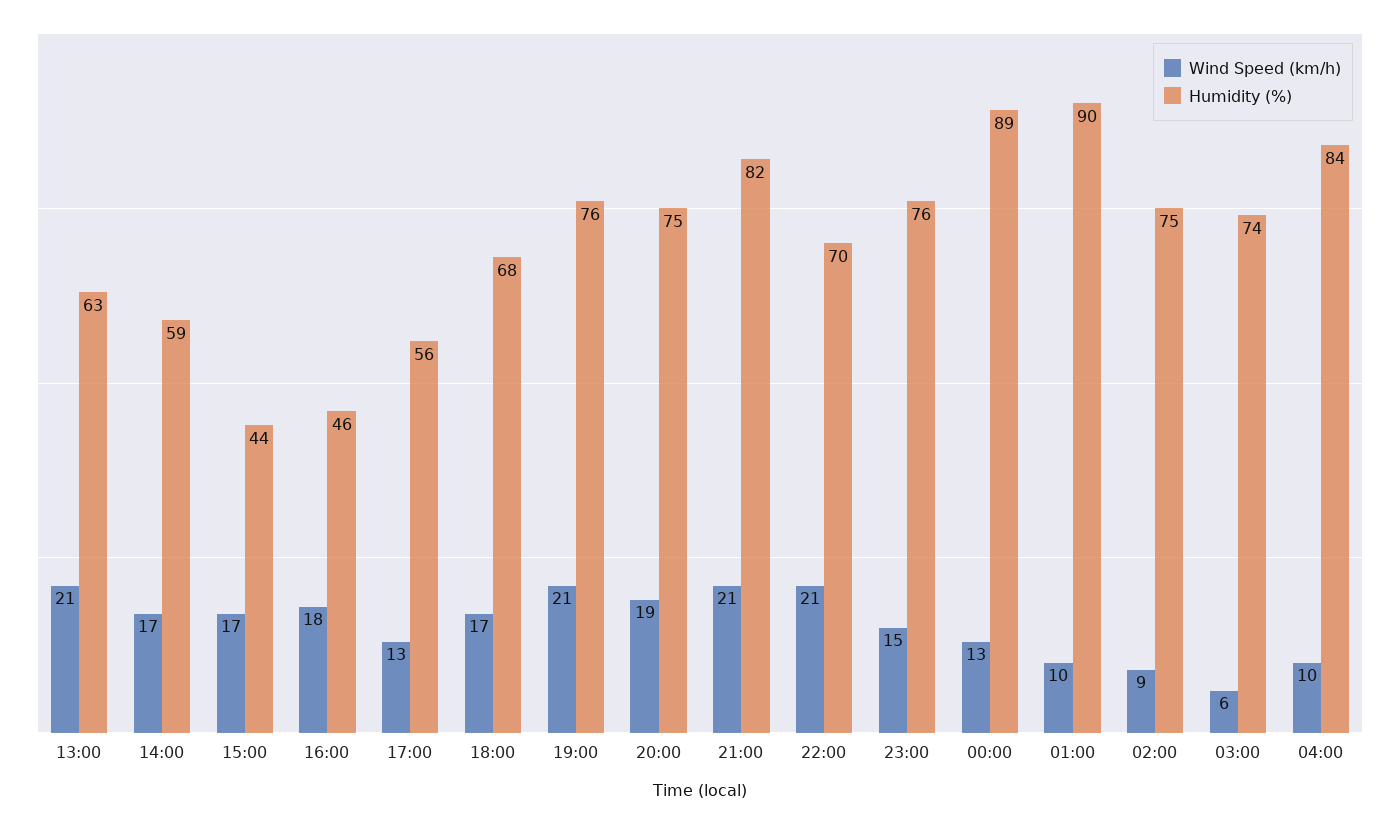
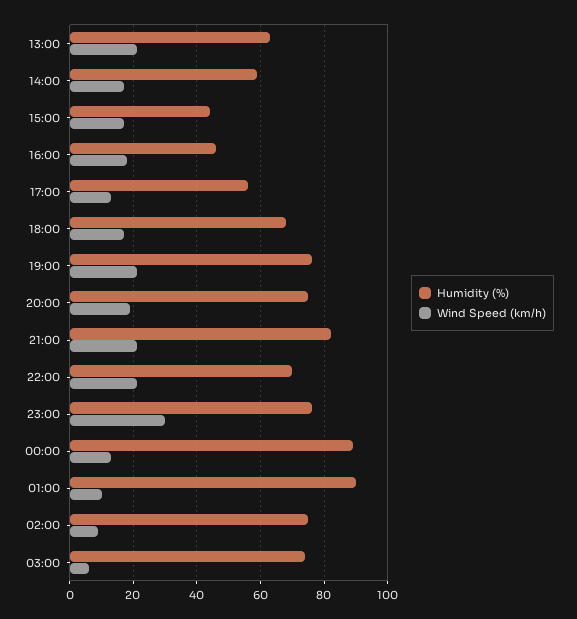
  {
    "Wind Speed (km/h)": {
      "13:00": 21,
      "14:00": 17,
      "15:00": 17,
      "16:00": 18,
      "17:00": 13,
      "18:00": 17,
      "19:00": 21,
      "20:00": 19,
      "21:00": 21,
      "22:00": 21,
-     "23:00": 15,
+     "23:00": 30,
      "00:00": 13,
      "01:00": 10,
      "02:00": 9,
-     "03:00": 6,
+     "03:00": 6
-     "04:00": 10
    },
    "Humidity (%)": {
      "13:00": 63,
      "14:00": 59,
      "15:00": 44,
      "16:00": 46,
      "17:00": 56,
      "18:00": 68,
      "19:00": 76,
      "20:00": 75,
      "21:00": 82,
      "22:00": 70,
      "23:00": 76,
      "00:00": 89,
      "01:00": 90,
      "02:00": 75,
-     "03:00": 74,
+     "03:00": 74
-     "04:00": 84
    }
  }

